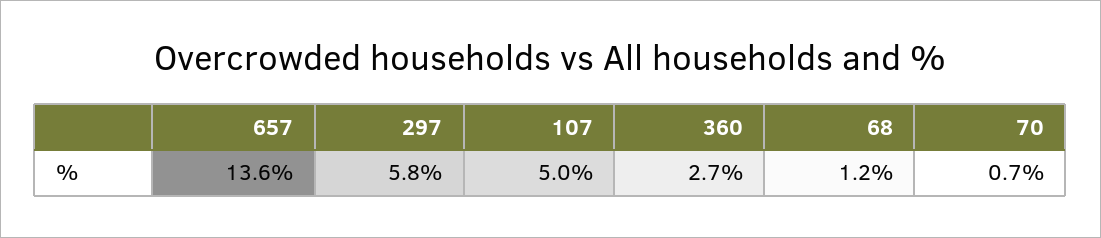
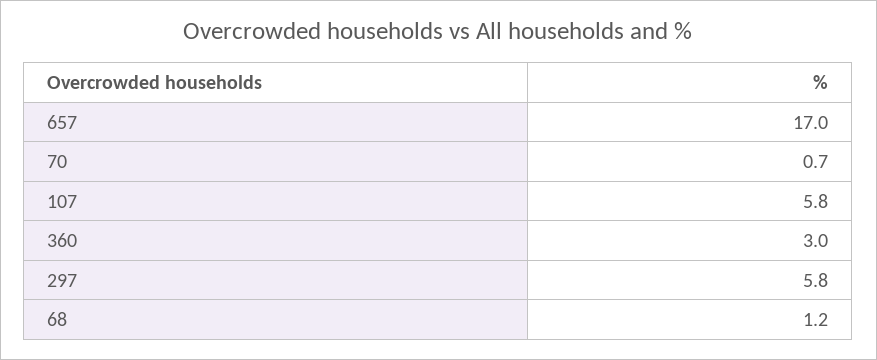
  {
-   "657": 13.6,
+   "657": 17,
    "297": 5.8,
-   "107": 5,
+   "107": 5.8,
-   "360": 2.7,
+   "360": 3,
    "68": 1.2,
    "70": 0.7
  }

